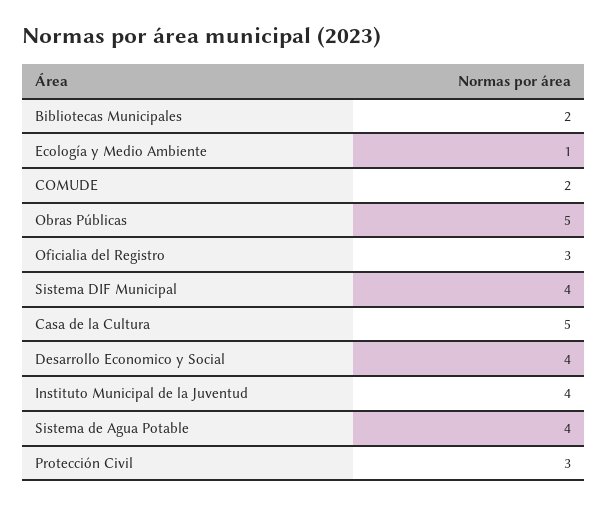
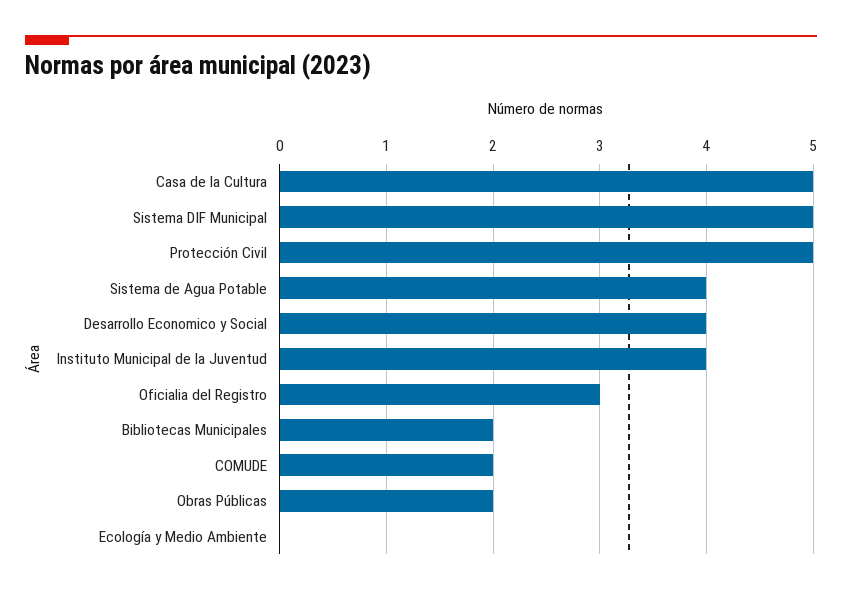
  {
    "Bibliotecas Municipales": 2,
-   "Ecología y Medio Ambiente": 1,
+   "Ecología y Medio Ambiente": 0,
    "COMUDE": 2,
-   "Obras Públicas": 5,
+   "Obras Públicas": 2,
    "Oficialia del Registro": 3,
-   "Sistema DIF Municipal": 4,
+   "Sistema DIF Municipal": 5,
    "Casa de la Cultura": 5,
    "Desarrollo Economico y Social": 4,
    "Instituto Municipal de la Juventud": 4,
    "Sistema de Agua Potable": 4,
-   "Protección Civil": 3
+   "Protección Civil": 5
  }

